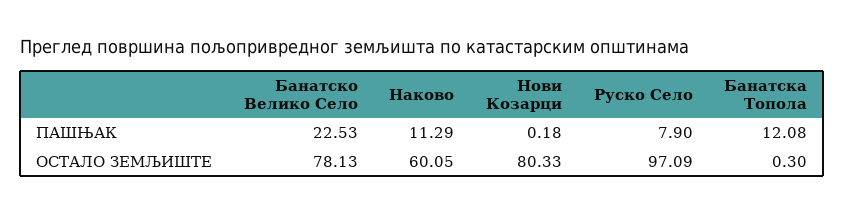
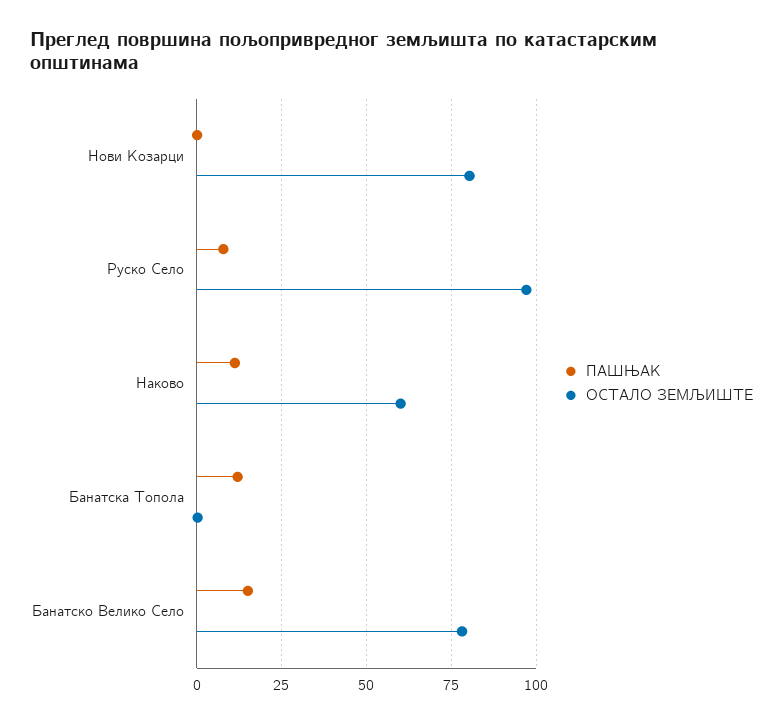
  {
    "ПАШЊАК": {
-     "Банатско Велико Село": 22.53,
+     "Банатско Велико Село": 15,
      "Наково": 11.29,
      "Нови Козарци": 0.18,
      "Руско Село": 7.9,
      "Банатска Топола": 12.08
    },
    "ОСТАЛО ЗЕМЉИШТЕ": {
      "Банатско Велико Село": 78.13,
      "Наково": 60.05,
      "Нови Козарци": 80.33,
      "Руско Село": 97.09,
      "Банатска Топола": 0.3
    }
  }

